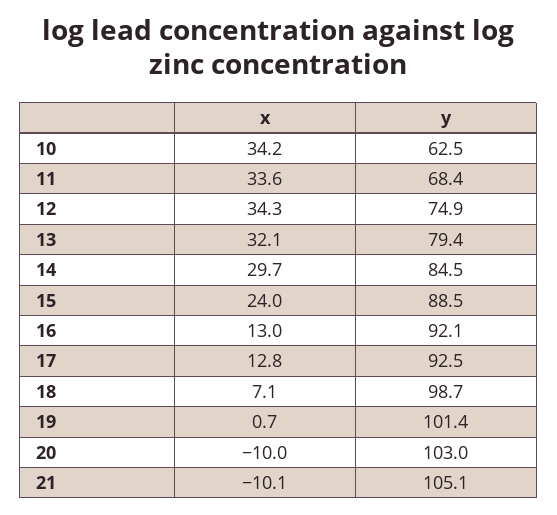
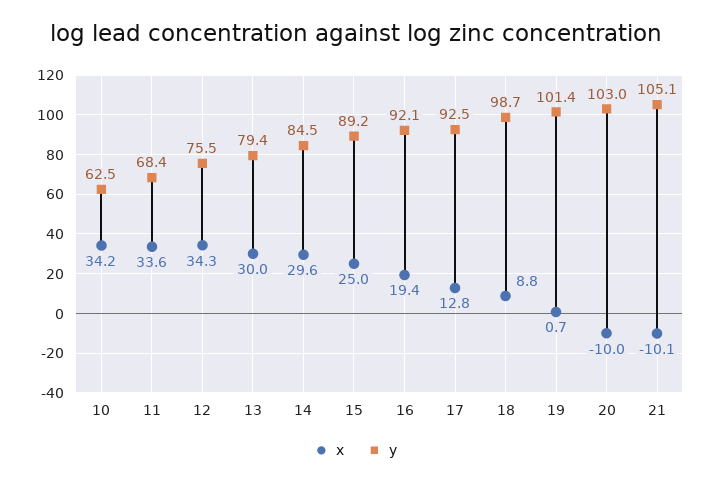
  {
    "x": {
      "10": 34.2,
      "11": 33.6,
      "12": 34.3,
-     "13": 32.1,
+     "13": 30,
-     "14": 29.7,
+     "14": 29.6,
-     "15": 24,
+     "15": 25,
-     "16": 13,
+     "16": 19.4,
      "17": 12.8,
-     "18": 7.1,
+     "18": 8.8,
      "19": 0.7,
      "20": -10,
      "21": -10.1
    },
    "y": {
      "10": 62.5,
      "11": 68.4,
-     "12": 74.9,
+     "12": 75.5,
      "13": 79.4,
      "14": 84.5,
-     "15": 88.5,
+     "15": 89.2,
      "16": 92.1,
      "17": 92.5,
      "18": 98.7,
      "19": 101.4,
      "20": 103,
      "21": 105.1
    }
  }

